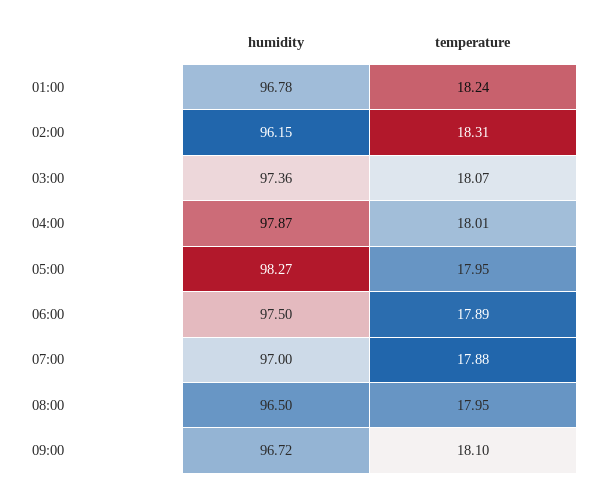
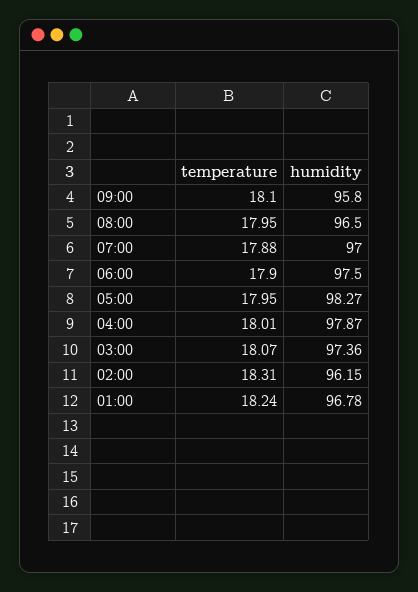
  {
    "humidity": {
      "01:00": 96.78,
      "02:00": 96.15,
      "03:00": 97.36,
      "04:00": 97.87,
      "05:00": 98.27,
      "06:00": 97.5,
      "07:00": 97,
      "08:00": 96.5,
-     "09:00": 96.72
+     "09:00": 95.8
    },
    "temperature": {
      "01:00": 18.24,
      "02:00": 18.31,
      "03:00": 18.07,
      "04:00": 18.01,
      "05:00": 17.95,
-     "06:00": 17.89,
+     "06:00": 17.9,
      "07:00": 17.88,
      "08:00": 17.95,
      "09:00": 18.1
    }
  }

